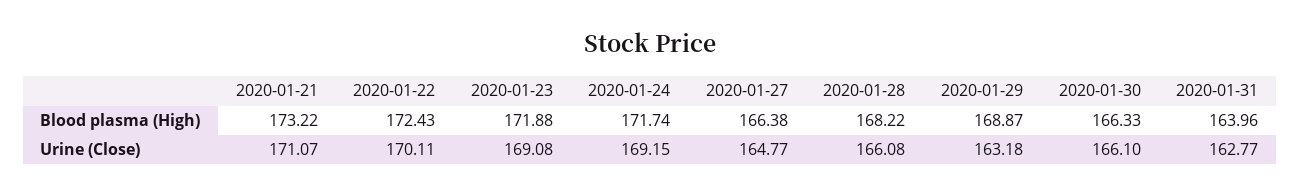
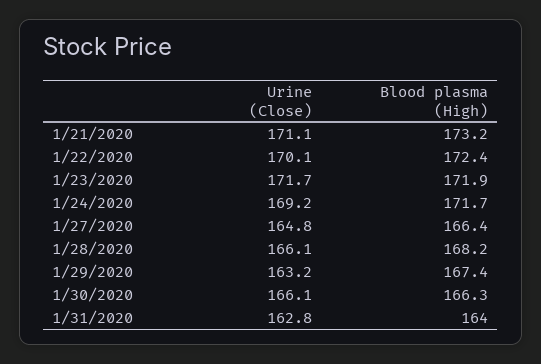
  {
    "2020-01-21": {
      "Blood plasma (High)": 173.22,
      "Urine (Close)": 171.07
    },
    "2020-01-22": {
      "Blood plasma (High)": 172.43,
      "Urine (Close)": 170.11
    },
    "2020-01-23": {
      "Blood plasma (High)": 171.88,
-     "Urine (Close)": 169.08
+     "Urine (Close)": 171.7
    },
    "2020-01-24": {
      "Blood plasma (High)": 171.74,
      "Urine (Close)": 169.15
    },
    "2020-01-27": {
      "Blood plasma (High)": 166.38,
      "Urine (Close)": 164.77
    },
    "2020-01-28": {
      "Blood plasma (High)": 168.22,
      "Urine (Close)": 166.08
    },
    "2020-01-29": {
-     "Blood plasma (High)": 168.87,
+     "Blood plasma (High)": 167.4,
      "Urine (Close)": 163.18
    },
    "2020-01-30": {
      "Blood plasma (High)": 166.33,
      "Urine (Close)": 166.1
    },
    "2020-01-31": {
      "Blood plasma (High)": 163.96,
      "Urine (Close)": 162.77
    }
  }

